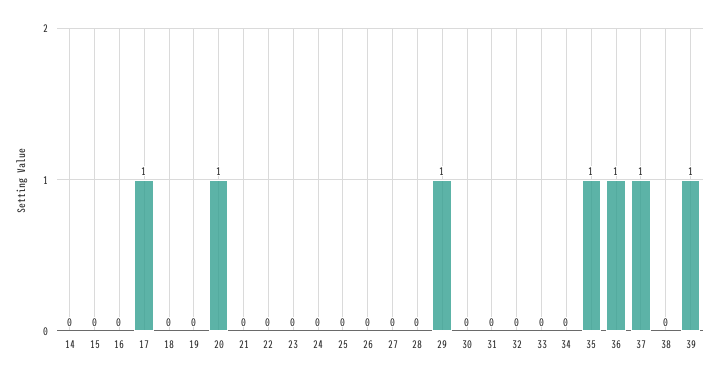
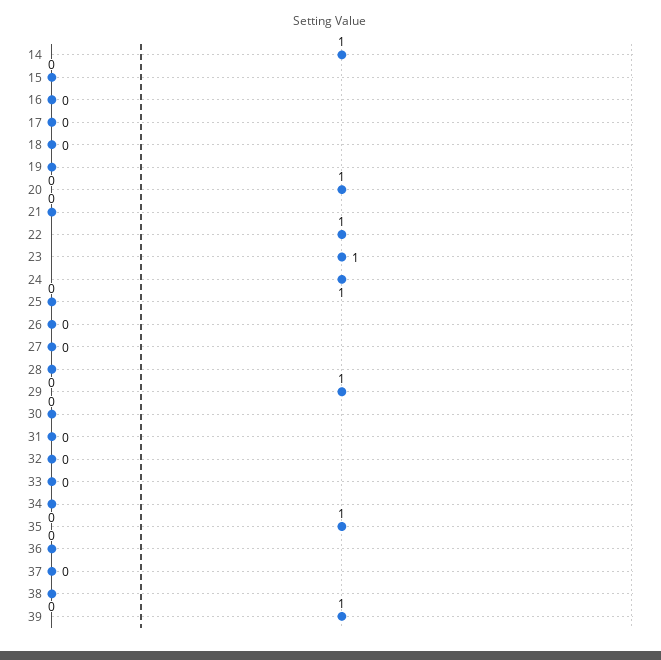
  {
-   "14": 0,
+   "14": 1,
    "15": 0,
    "16": 0,
-   "17": 1,
+   "17": 0,
    "18": 0,
    "19": 0,
    "20": 1,
    "21": 0,
-   "22": 0,
+   "22": 1,
-   "23": 0,
+   "23": 1,
-   "24": 0,
+   "24": 1,
    "25": 0,
    "26": 0,
    "27": 0,
    "28": 0,
    "29": 1,
    "30": 0,
    "31": 0,
    "32": 0,
    "33": 0,
    "34": 0,
    "35": 1,
-   "36": 1,
+   "36": 0,
-   "37": 1,
+   "37": 0,
    "38": 0,
    "39": 1
  }

